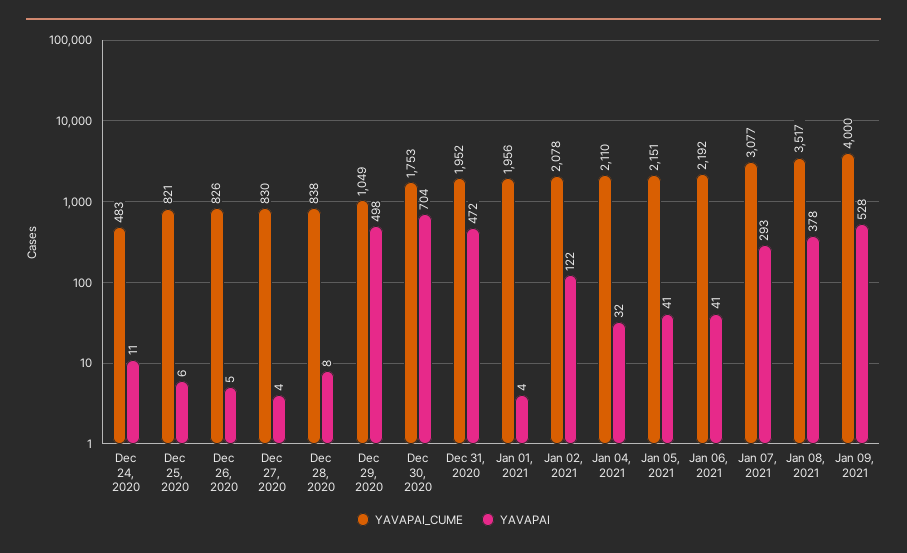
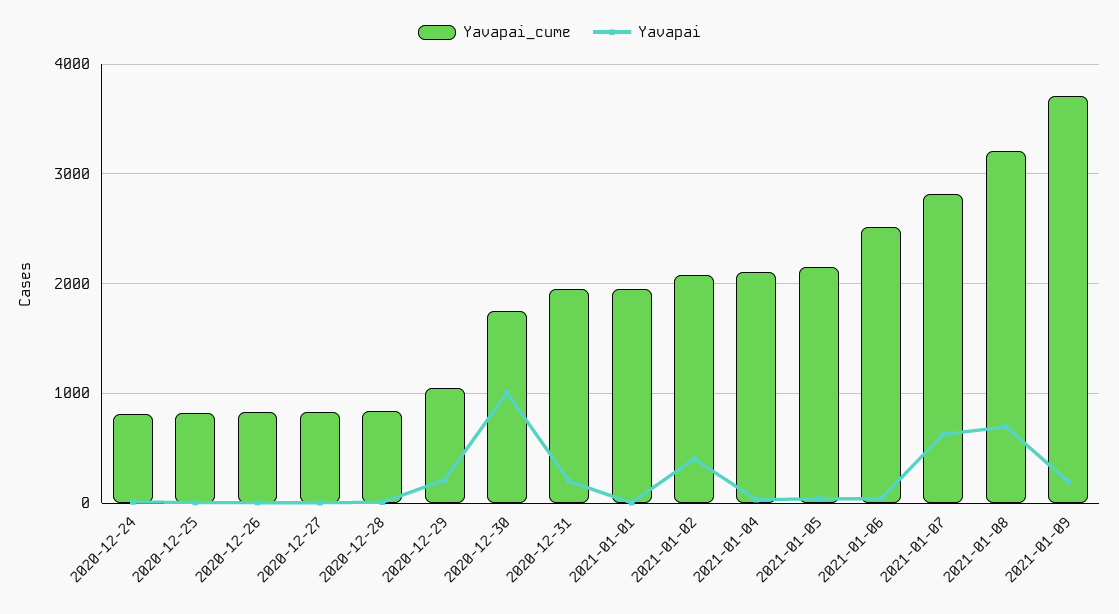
  {
    "YAVAPAI_CUME": {
-     "Dec 24, 2020": 483,
+     "Dec 24, 2020": 800,
      "Dec 25, 2020": 821,
      "Dec 26, 2020": 826,
      "Dec 27, 2020": 830,
      "Dec 28, 2020": 838,
      "Dec 29, 2020": 1049,
      "Dec 30, 2020": 1753,
      "Dec 31, 2020": 1952,
      "Jan 01, 2021": 1956,
      "Jan 02, 2021": 2078,
      "Jan 04, 2021": 2110,
      "Jan 05, 2021": 2151,
-     "Jan 06, 2021": 2192,
+     "Jan 06, 2021": 2500,
-     "Jan 07, 2021": 3077,
+     "Jan 07, 2021": 2800,
-     "Jan 08, 2021": 3517,
+     "Jan 08, 2021": 3200,
-     "Jan 09, 2021": 4000
+     "Jan 09, 2021": 3700
    },
    "YAVAPAI": {
      "Dec 24, 2020": 11,
      "Dec 25, 2020": 6,
      "Dec 26, 2020": 5,
      "Dec 27, 2020": 4,
      "Dec 28, 2020": 8,
-     "Dec 29, 2020": 498,
+     "Dec 29, 2020": 200,
-     "Dec 30, 2020": 704,
+     "Dec 30, 2020": 1000,
-     "Dec 31, 2020": 472,
+     "Dec 31, 2020": 200,
      "Jan 01, 2021": 4,
-     "Jan 02, 2021": 122,
+     "Jan 02, 2021": 400,
      "Jan 04, 2021": 32,
      "Jan 05, 2021": 41,
      "Jan 06, 2021": 41,
-     "Jan 07, 2021": 293,
+     "Jan 07, 2021": 600,
-     "Jan 08, 2021": 378,
+     "Jan 08, 2021": 700,
-     "Jan 09, 2021": 528
+     "Jan 09, 2021": 200
    }
  }

